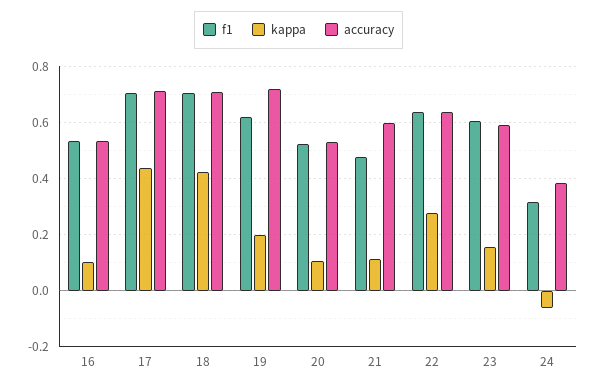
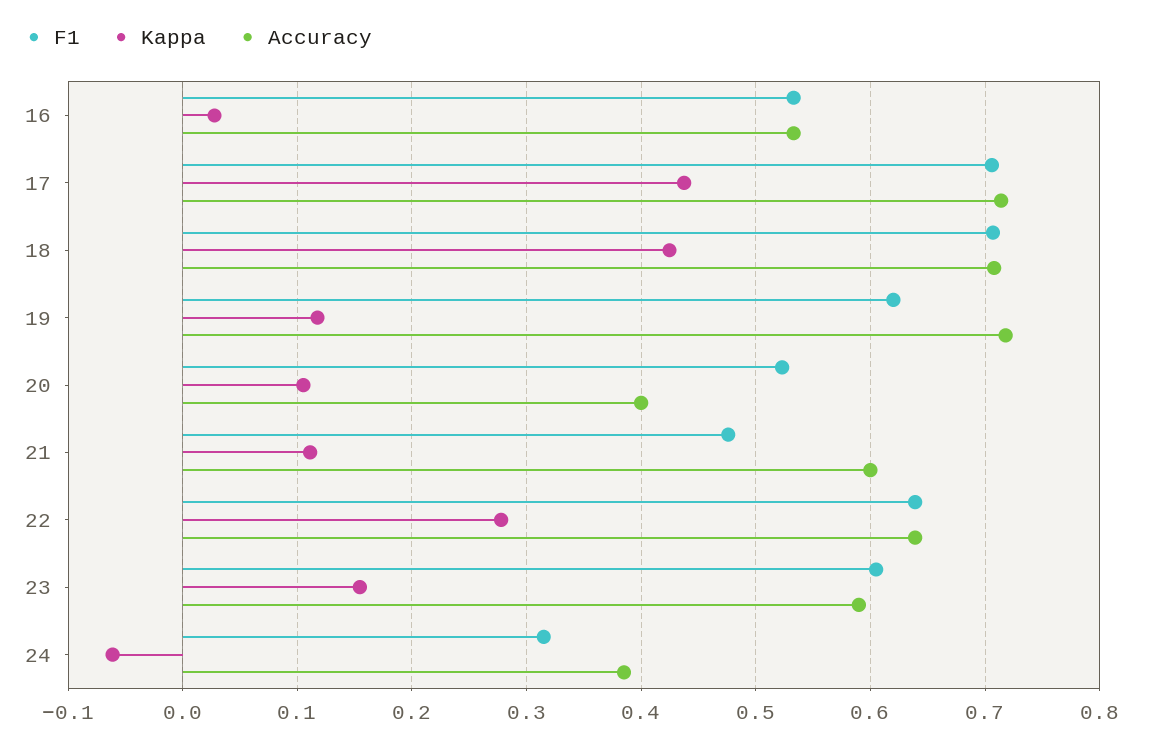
  {
    "f1": {
      "16": 0.53,
      "17": 0.71,
      "18": 0.71,
      "19": 0.62,
      "20": 0.52,
      "21": 0.48,
      "22": 0.64,
      "23": 0.61,
      "24": 0.32
    },
    "kappa": {
-     "16": 0.1,
+     "16": 0.03,
      "17": 0.44,
      "18": 0.42,
-     "19": 0.2,
+     "19": 0.12,
      "20": 0.11,
      "21": 0.11,
      "22": 0.28,
      "23": 0.15,
      "24": -0.06
    },
    "accuracy": {
      "16": 0.53,
      "17": 0.71,
      "18": 0.71,
      "19": 0.72,
-     "20": 0.525,
+     "20": 0.4,
      "21": 0.6,
      "22": 0.64,
      "23": 0.59,
      "24": 0.39
    }
  }

